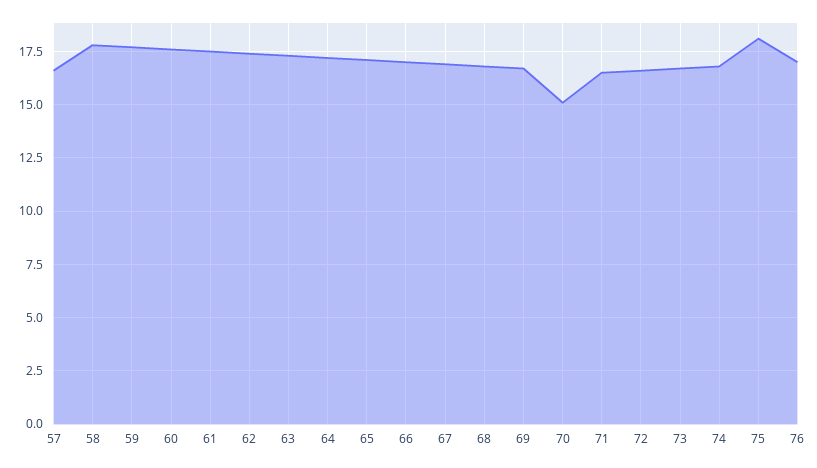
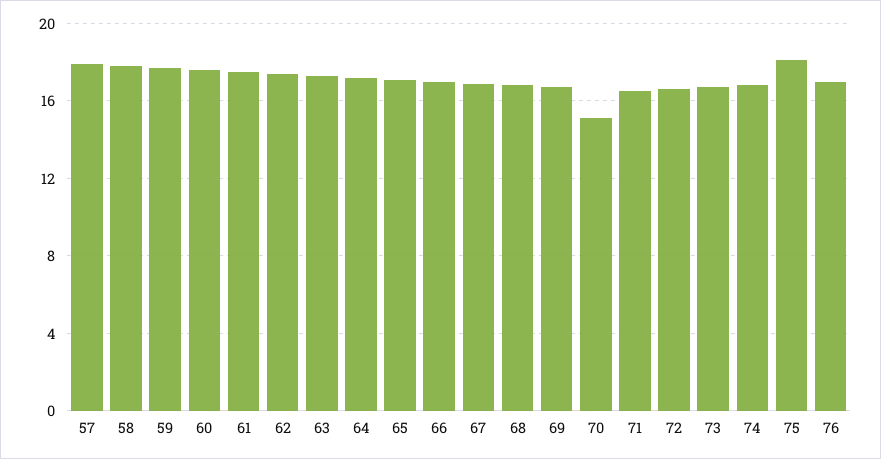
  {
-   "57": 16.5,
+   "57": 18,
    "58": 18,
    "59": 17.5,
    "60": 17.5,
    "61": 17.5,
    "62": 17.5,
    "63": 17.5,
    "64": 17,
    "65": 17,
    "66": 17,
    "67": 17,
    "68": 17,
    "69": 16.5,
    "70": 15,
    "71": 16.5,
    "72": 16.5,
    "73": 16.5,
    "74": 17,
    "75": 18,
    "76": 17
  }

